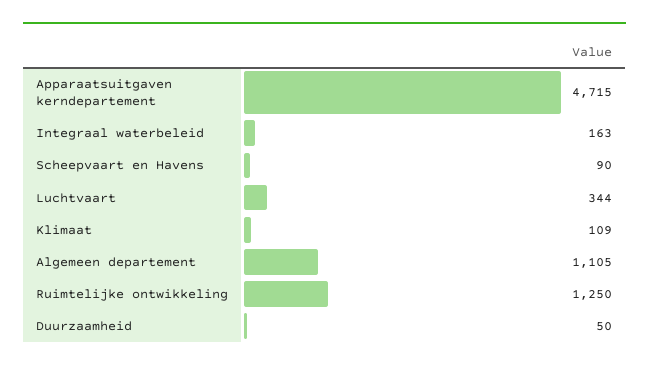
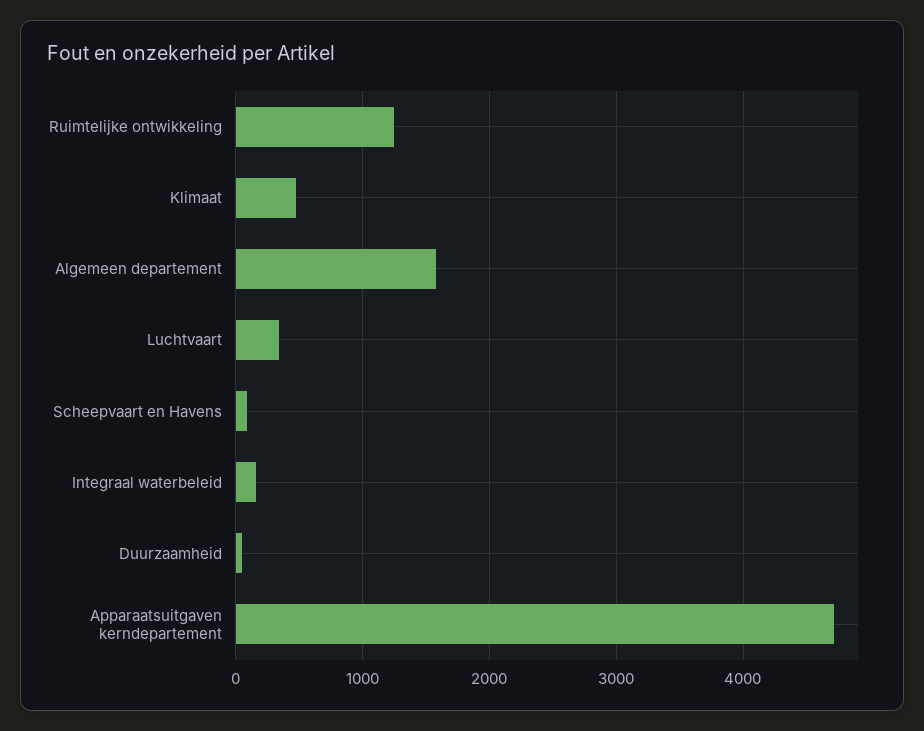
  {
    "Apparaatsuitgaven kerndepartement": 4715,
    "Integraal waterbeleid": 163,
    "Scheepvaart en Havens": 90,
    "Luchtvaart": 344,
-   "Klimaat": 109,
+   "Klimaat": 500,
-   "Algemeen departement": 1105,
+   "Algemeen departement": 1600,
    "Ruimtelijke ontwikkeling": 1250,
    "Duurzaamheid": 50
  }

